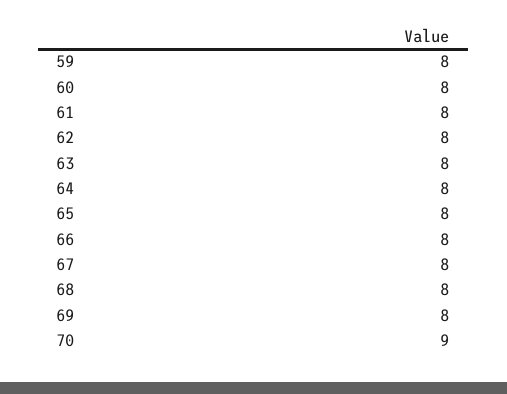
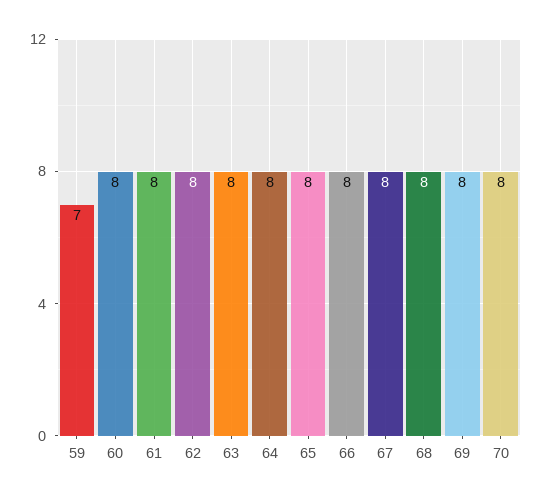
  {
-   "59": 8,
+   "59": 7,
    "60": 8,
    "61": 8,
    "62": 8,
    "63": 8,
    "64": 8,
    "65": 8,
    "66": 8,
    "67": 8,
    "68": 8,
    "69": 8,
-   "70": 9
+   "70": 8
  }

